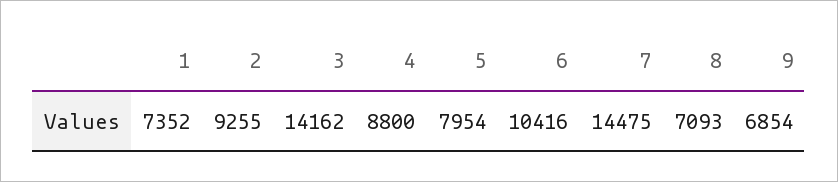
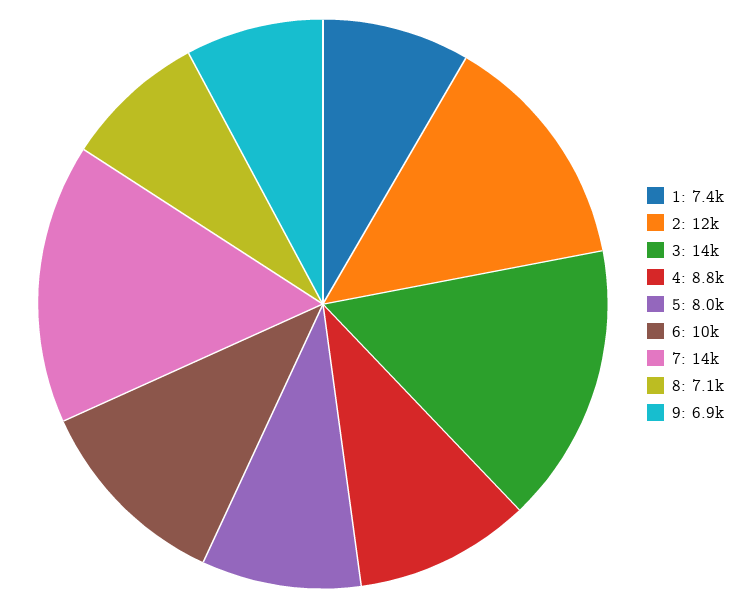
  {
    "1": 7352,
-   "2": 9255,
+   "2": 12000,
    "3": 14162,
    "4": 8800,
    "5": 7954,
    "6": 10416,
    "7": 14475,
    "8": 7093,
    "9": 6854
  }

